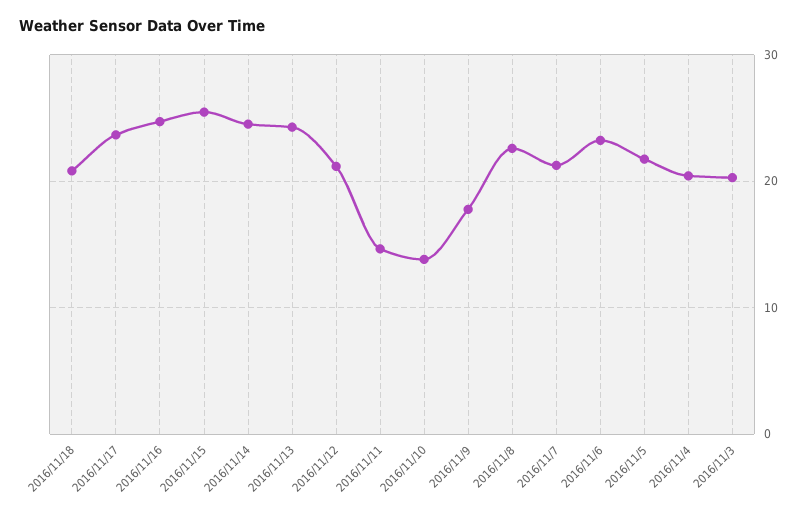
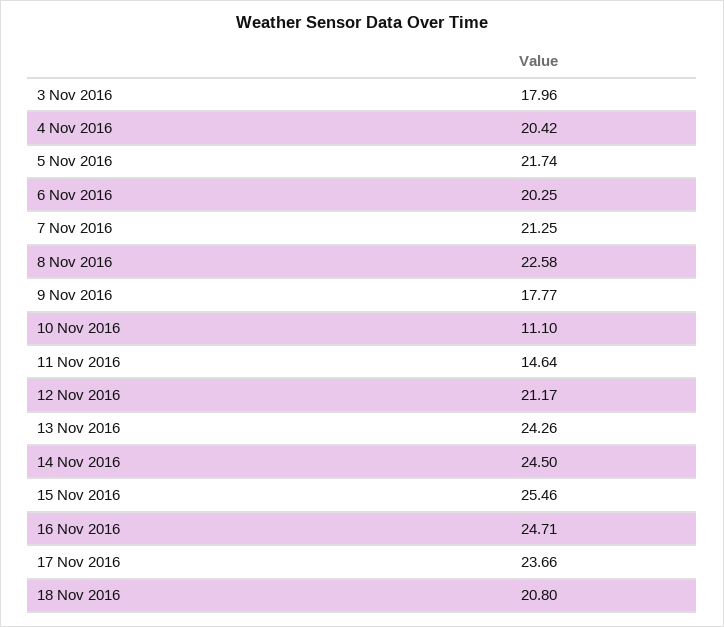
  {
    "2016/11/18": 20.8,
    "2016/11/17": 23.66,
    "2016/11/16": 24.71,
    "2016/11/15": 25.46,
    "2016/11/14": 24.5,
    "2016/11/13": 24.26,
    "2016/11/12": 21.17,
    "2016/11/11": 14.64,
-   "2016/11/10": 14,
+   "2016/11/10": 11.1,
    "2016/11/9": 17.77,
    "2016/11/8": 22.58,
    "2016/11/7": 21.25,
-   "2016/11/6": 23,
+   "2016/11/6": 20.25,
    "2016/11/5": 21.74,
    "2016/11/4": 20.42,
-   "2016/11/3": 20
+   "2016/11/3": 17.96
  }

